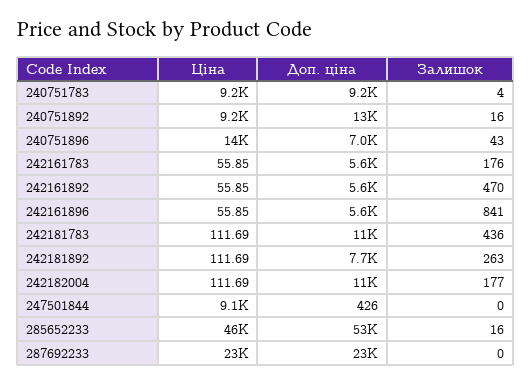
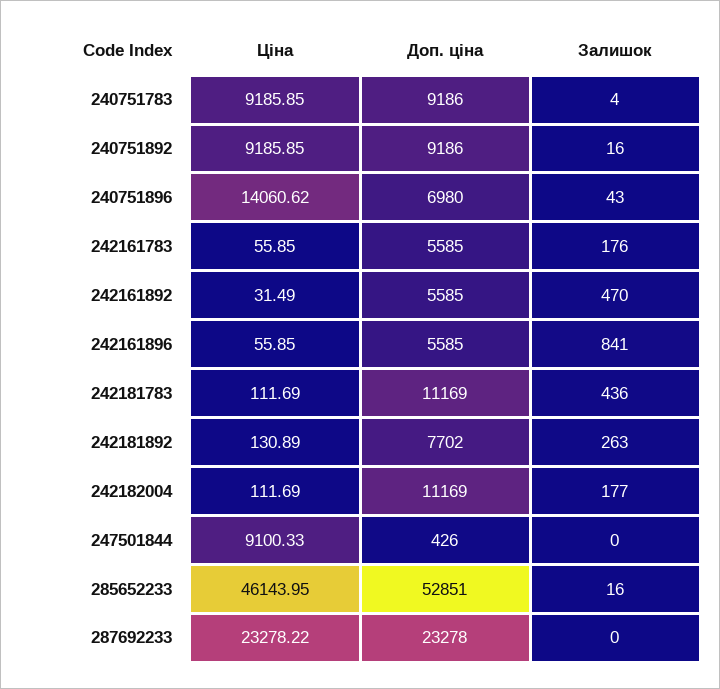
  {
    "Ціна": {
      "240751783": 9185.85,
      "240751892": 9185.85,
      "240751896": 14060.62,
      "242161783": 55.85,
-     "242161892": 55.85,
+     "242161892": 31.49,
      "242161896": 55.85,
      "242181783": 111.69,
-     "242181892": 111.69,
+     "242181892": 130.89,
      "242182004": 111.69,
      "247501844": 9100.33,
      "285652233": 46143.95,
      "287692233": 23278.22
    },
    "Доп. ціна": {
      "240751783": 9186,
-     "240751892": 13000,
+     "240751892": 9186,
      "240751896": 6980,
      "242161783": 5585,
      "242161892": 5585,
      "242161896": 5585,
      "242181783": 11169,
      "242181892": 7702,
      "242182004": 11169,
      "247501844": 426,
      "285652233": 52851,
      "287692233": 23278
    },
    "Залишок": {
      "240751783": 4,
      "240751892": 16,
      "240751896": 43,
      "242161783": 176,
      "242161892": 470,
      "242161896": 841,
      "242181783": 436,
      "242181892": 263,
      "242182004": 177,
      "247501844": 0,
      "285652233": 16,
      "287692233": 0
    }
  }

